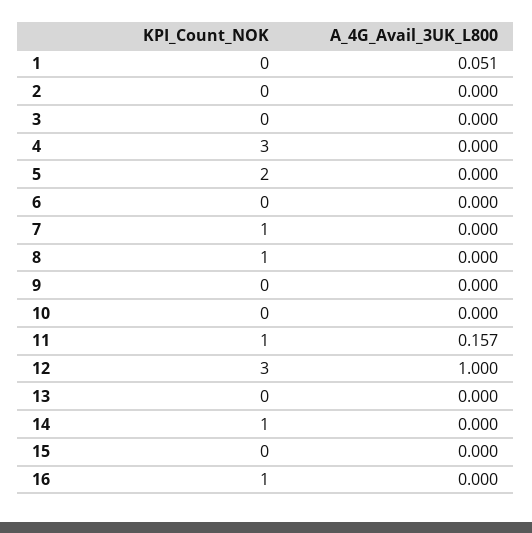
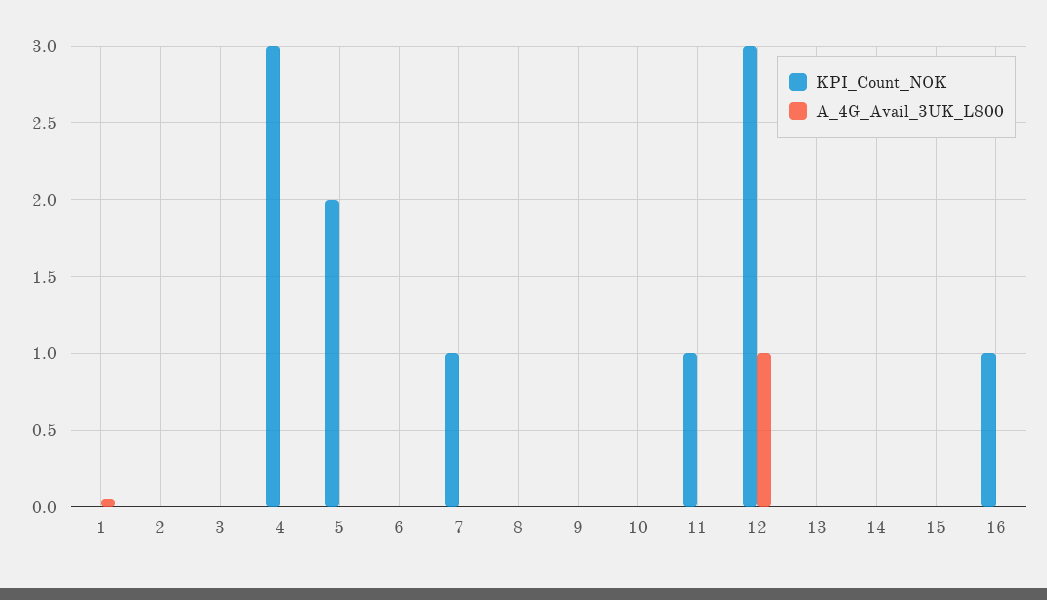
  {
    "KPI_Count_NOK": {
      "1": 0,
      "2": 0,
      "3": 0,
      "4": 3,
      "5": 2,
      "6": 0,
      "7": 1,
-     "8": 1,
+     "8": 0,
      "9": 0,
      "10": 0,
      "11": 1,
      "12": 3,
      "13": 0,
-     "14": 1,
+     "14": 0,
      "15": 0,
      "16": 1
    },
    "A_4G_Avail_3UK_L800": {
      "1": 0.051,
      "2": 0,
      "3": 0,
      "4": 0,
      "5": 0,
      "6": 0,
      "7": 0,
      "8": 0,
      "9": 0,
      "10": 0,
-     "11": 0.157,
+     "11": 0,
      "12": 1,
      "13": 0,
      "14": 0,
      "15": 0,
      "16": 0
    }
  }

